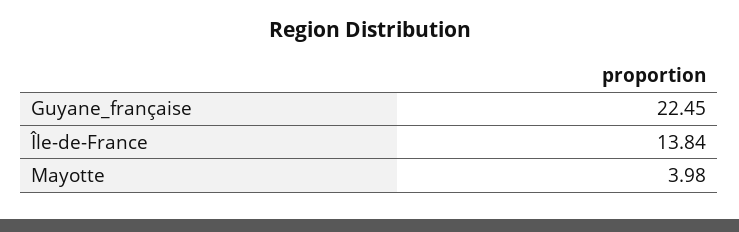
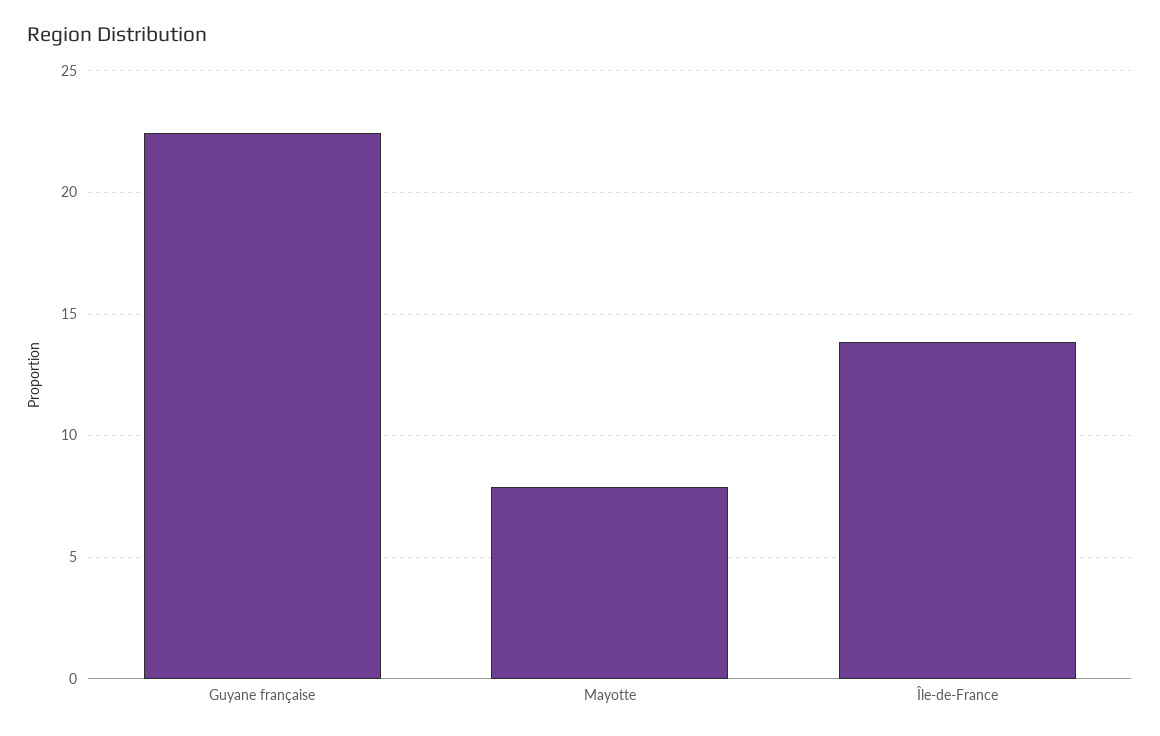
  {
    "Guyane_française": 22.45,
    "Île-de-France": 13.84,
-   "Mayotte": 3.98
+   "Mayotte": 8
  }

